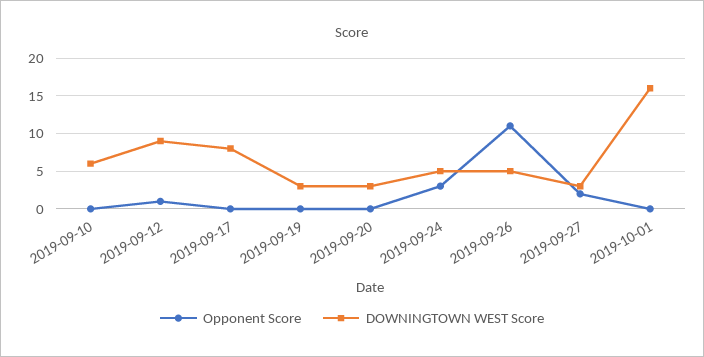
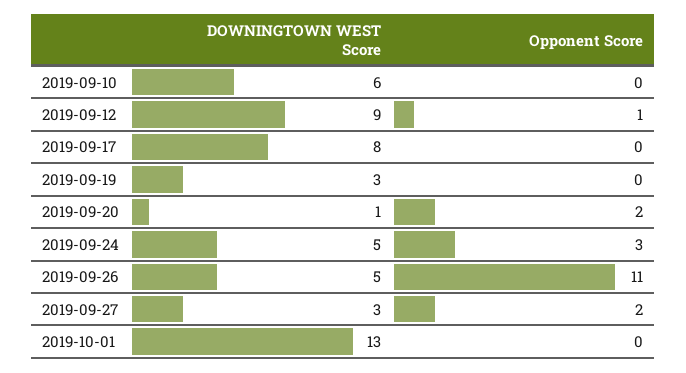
  {
    "Opponent Score": {
      "2019-09-10": 0,
      "2019-09-12": 1,
      "2019-09-17": 0,
      "2019-09-19": 0,
-     "2019-09-20": 0,
+     "2019-09-20": 2,
      "2019-09-24": 3,
      "2019-09-26": 11,
      "2019-09-27": 2,
      "2019-10-01": 0
    },
    "DOWNINGTOWN WEST Score": {
      "2019-09-10": 6,
      "2019-09-12": 9,
      "2019-09-17": 8,
      "2019-09-19": 3,
-     "2019-09-20": 3,
+     "2019-09-20": 1,
      "2019-09-24": 5,
      "2019-09-26": 5,
      "2019-09-27": 3,
-     "2019-10-01": 16
+     "2019-10-01": 13
    }
  }

